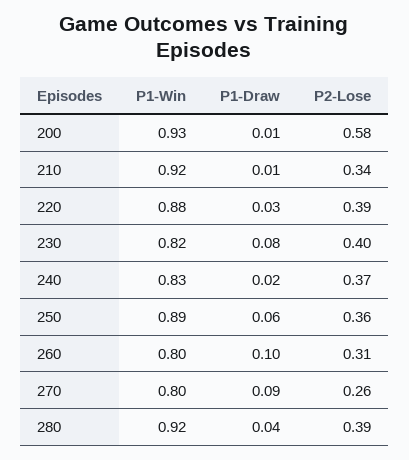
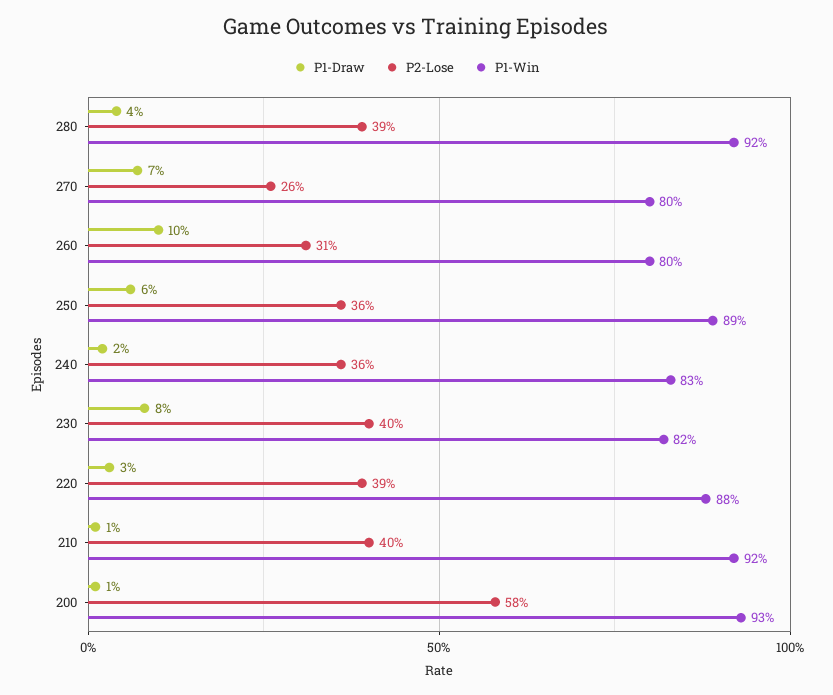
  {
    "P1-Win": {
      "200": 0.93,
      "210": 0.92,
      "220": 0.88,
      "230": 0.82,
      "240": 0.83,
      "250": 0.89,
      "260": 0.8,
      "270": 0.8,
      "280": 0.92
    },
    "P1-Draw": {
      "200": 0.01,
      "210": 0.01,
      "220": 0.03,
      "230": 0.08,
      "240": 0.02,
      "250": 0.06,
      "260": 0.1,
-     "270": 0.09,
+     "270": 0.07,
      "280": 0.04
    },
    "P2-Lose": {
      "200": 0.58,
-     "210": 0.34,
+     "210": 0.4,
      "220": 0.39,
      "230": 0.4,
-     "240": 0.37,
+     "240": 0.36,
      "250": 0.36,
      "260": 0.31,
      "270": 0.26,
      "280": 0.39
    }
  }

